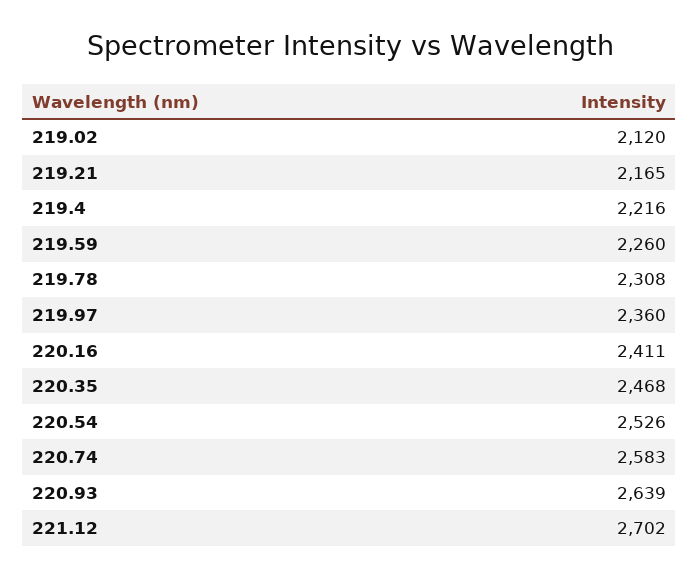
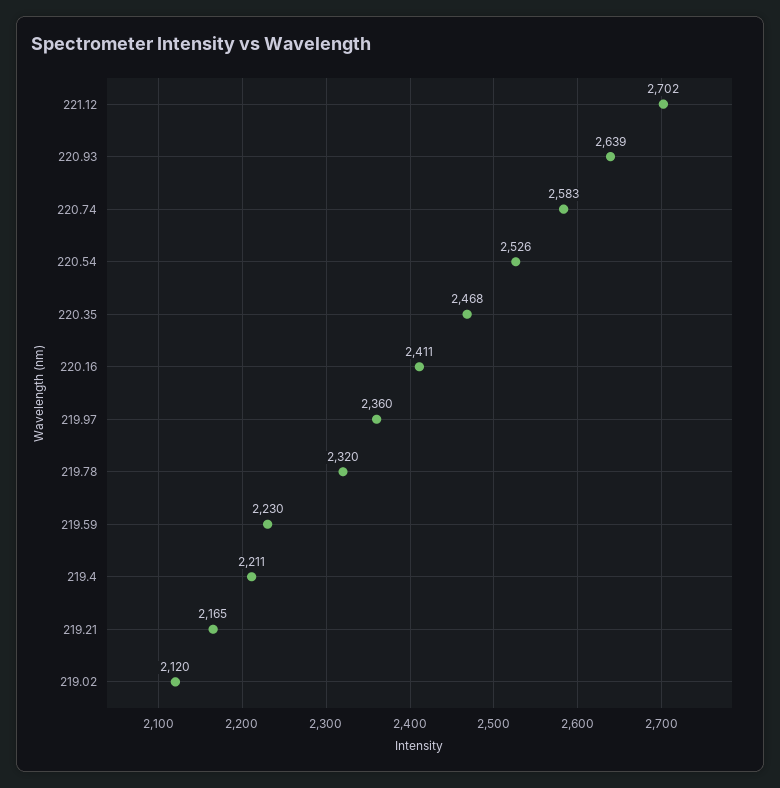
  {
    "219.02": 2120,
    "219.21": 2165,
-   "219.4": 2216,
+   "219.4": 2211,
-   "219.59": 2260,
+   "219.59": 2230,
-   "219.78": 2308,
+   "219.78": 2320,
    "219.97": 2360,
    "220.16": 2411,
    "220.35": 2468,
    "220.54": 2526,
    "220.74": 2583,
    "220.93": 2639,
    "221.12": 2702
  }

